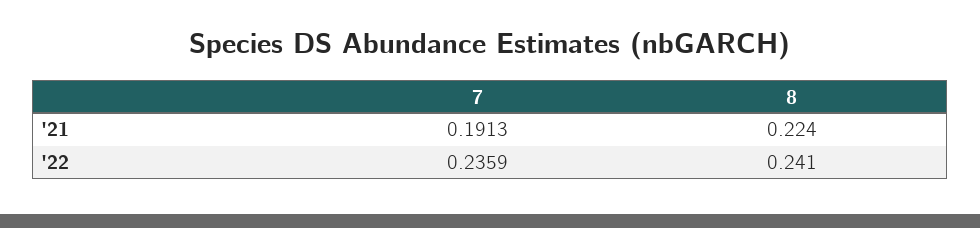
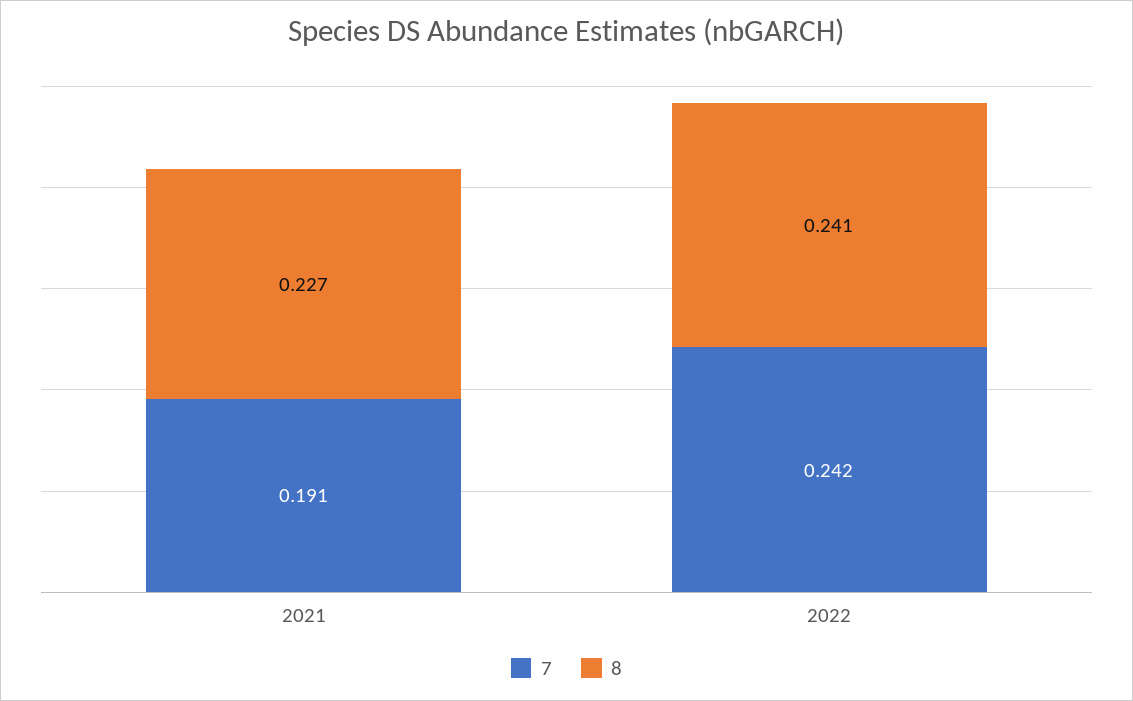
  {
    "7": {
      "'21": 0.1913,
-     "'22": 0.2359
+     "'22": 0.242
    },
    "8": {
-     "'21": 0.224,
+     "'21": 0.227,
      "'22": 0.241
    }
  }

